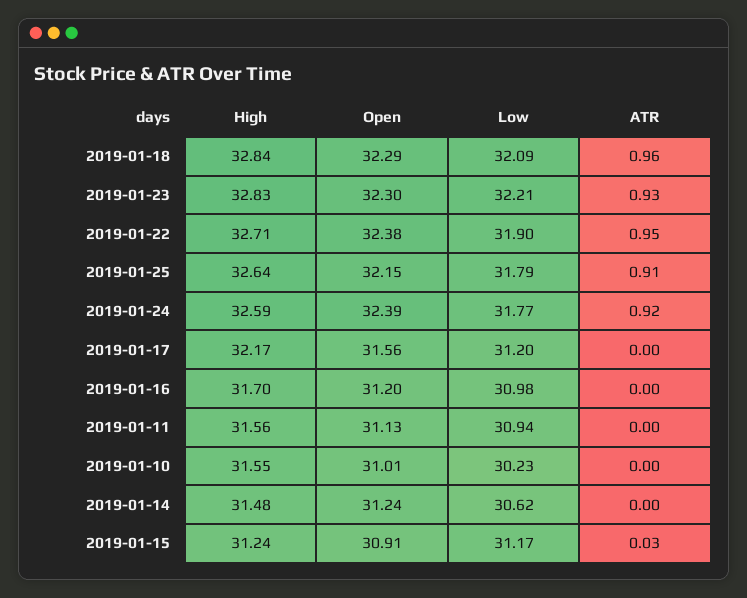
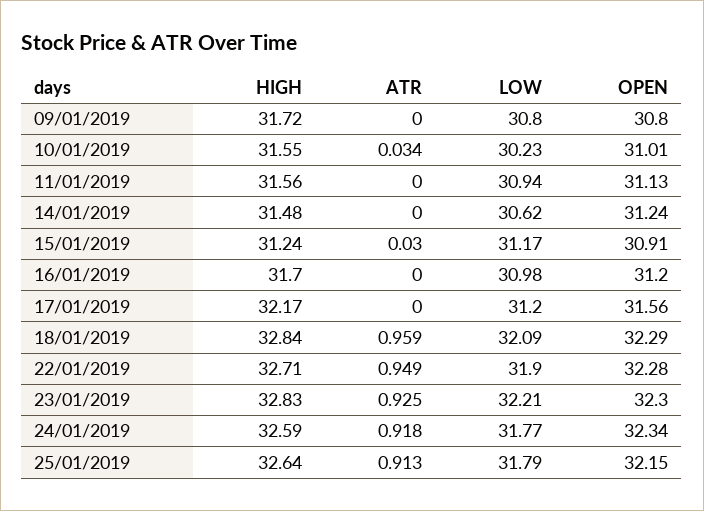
  {
    "High": {
      "2019-01-18": 32.84,
      "2019-01-23": 32.83,
      "2019-01-22": 32.71,
      "2019-01-25": 32.64,
      "2019-01-24": 32.59,
      "2019-01-17": 32.17,
      "2019-01-16": 31.7,
      "2019-01-11": 31.56,
      "2019-01-10": 31.55,
      "2019-01-14": 31.48,
-     "2019-01-15": 31.24
+     "2019-01-15": 31.24,
+     "09/01/2019": 31.72
    },
    "Open": {
      "2019-01-18": 32.29,
      "2019-01-23": 32.3,
-     "2019-01-22": 32.38,
+     "2019-01-22": 32.28,
      "2019-01-25": 32.15,
-     "2019-01-24": 32.39,
+     "2019-01-24": 32.34,
      "2019-01-17": 31.56,
      "2019-01-16": 31.2,
      "2019-01-11": 31.13,
      "2019-01-10": 31.01,
      "2019-01-14": 31.24,
-     "2019-01-15": 30.91
+     "2019-01-15": 30.91,
+     "09/01/2019": 30.8
    },
    "Low": {
      "2019-01-18": 32.09,
      "2019-01-23": 32.21,
      "2019-01-22": 31.9,
      "2019-01-25": 31.79,
      "2019-01-24": 31.77,
      "2019-01-17": 31.2,
      "2019-01-16": 30.98,
      "2019-01-11": 30.94,
      "2019-01-10": 30.23,
      "2019-01-14": 30.62,
-     "2019-01-15": 31.17
+     "2019-01-15": 31.17,
+     "09/01/2019": 30.8
    },
    "ATR": {
      "2019-01-18": 0.959,
      "2019-01-23": 0.925,
      "2019-01-22": 0.949,
      "2019-01-25": 0.913,
      "2019-01-24": 0.918,
      "2019-01-17": 0,
      "2019-01-16": 0,
      "2019-01-11": 0,
-     "2019-01-10": 0,
+     "2019-01-10": 0.034,
      "2019-01-14": 0,
-     "2019-01-15": 0.03
+     "2019-01-15": 0.03,
+     "09/01/2019": 0
    }
  }

